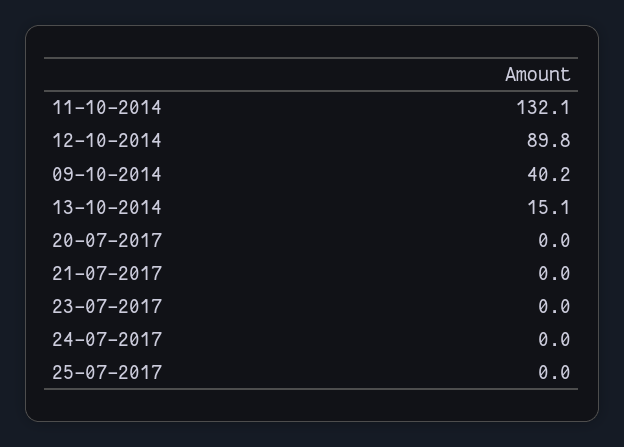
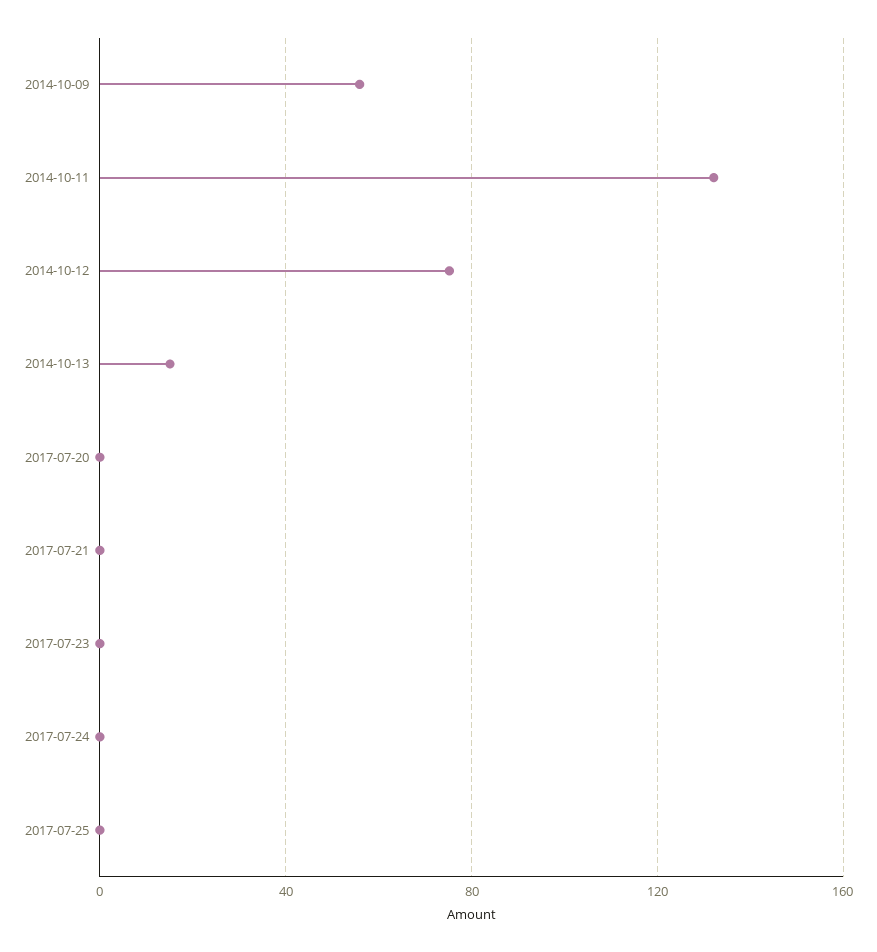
  {
    "11-10-2014": 132.1,
-   "12-10-2014": 89.8,
+   "12-10-2014": 75,
-   "09-10-2014": 40.2,
+   "09-10-2014": 55,
    "13-10-2014": 15.1,
    "20-07-2017": 0,
    "21-07-2017": 0,
    "23-07-2017": 0,
    "24-07-2017": 0,
    "25-07-2017": 0
  }

